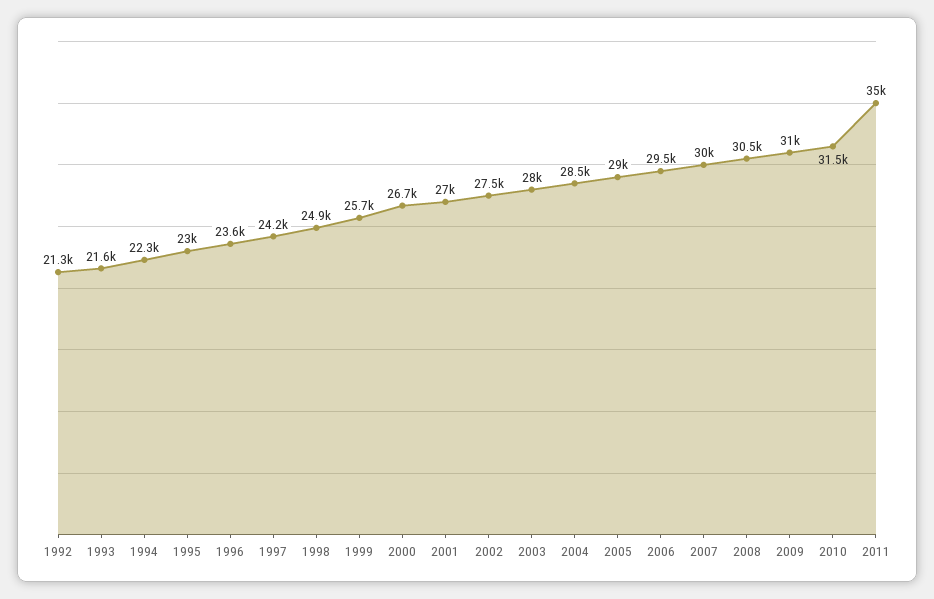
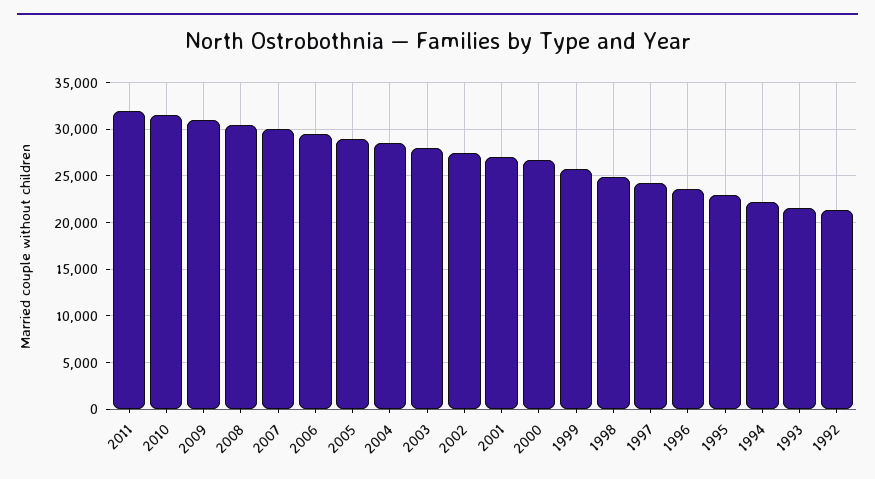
  {
    "1992": 21300,
    "1993": 21600,
    "1994": 22300,
    "1995": 23000,
    "1996": 23600,
    "1997": 24200,
    "1998": 24900,
    "1999": 25700,
    "2000": 26700,
    "2001": 27000,
    "2002": 27500,
    "2003": 28000,
    "2004": 28500,
    "2005": 29000,
    "2006": 29500,
    "2007": 30000,
    "2008": 30500,
    "2009": 31000,
    "2010": 31500,
-   "2011": 35000
+   "2011": 32000
  }

